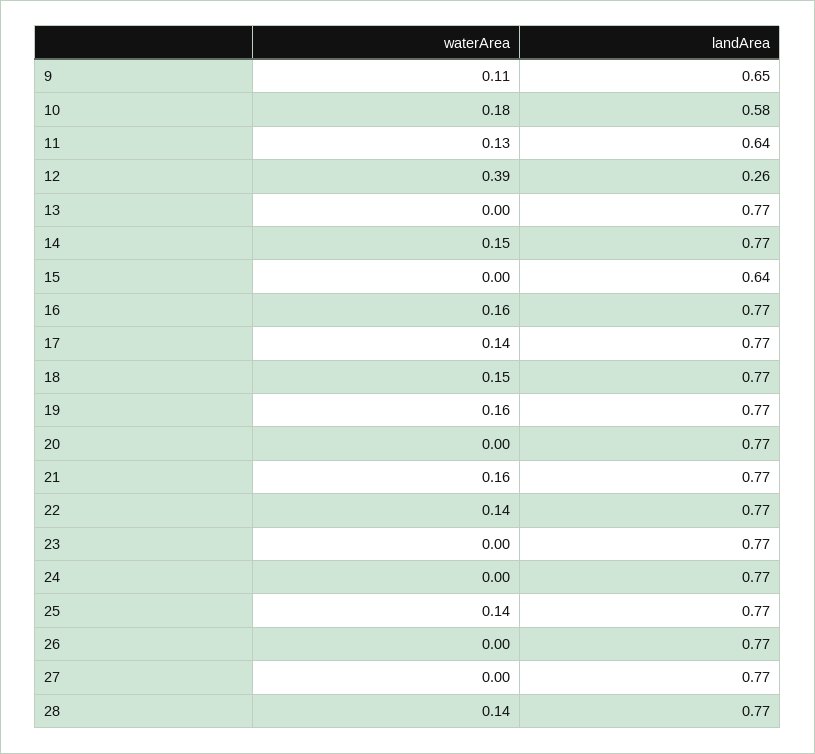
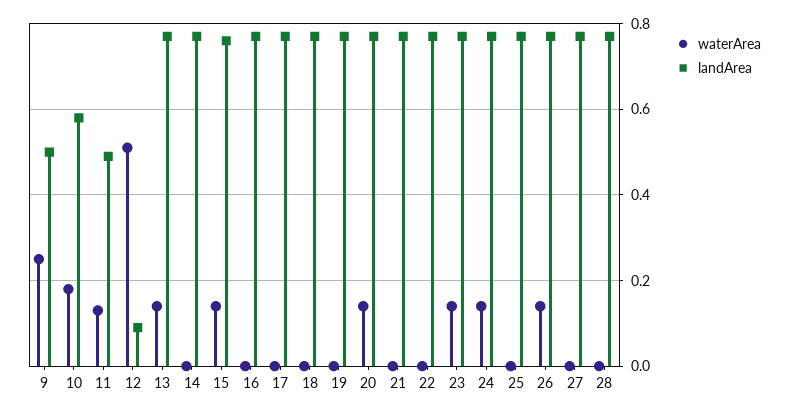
  {
    "waterArea": {
-     "9": 0.11,
+     "9": 0.25,
      "10": 0.18,
      "11": 0.13,
-     "12": 0.39,
+     "12": 0.5,
-     "13": 0,
+     "13": 0.15,
-     "14": 0.15,
+     "14": 0,
-     "15": 0,
+     "15": 0.15,
-     "16": 0.16,
+     "16": 0,
-     "17": 0.14,
+     "17": 0,
-     "18": 0.15,
+     "18": 0,
-     "19": 0.16,
+     "19": 0,
-     "20": 0,
+     "20": 0.15,
-     "21": 0.16,
+     "21": 0,
-     "22": 0.14,
+     "22": 0,
-     "23": 0,
+     "23": 0.15,
-     "24": 0,
+     "24": 0.15,
-     "25": 0.14,
+     "25": 0,
-     "26": 0,
+     "26": 0.15,
      "27": 0,
-     "28": 0.14
+     "28": 0
    },
    "landArea": {
-     "9": 0.65,
+     "9": 0.5,
      "10": 0.58,
-     "11": 0.64,
+     "11": 0.5,
-     "12": 0.26,
+     "12": 0.1,
      "13": 0.77,
      "14": 0.77,
-     "15": 0.64,
+     "15": 0.75,
      "16": 0.77,
      "17": 0.77,
      "18": 0.77,
      "19": 0.77,
      "20": 0.77,
      "21": 0.77,
      "22": 0.77,
      "23": 0.77,
      "24": 0.77,
      "25": 0.77,
      "26": 0.77,
      "27": 0.77,
      "28": 0.77
    }
  }

